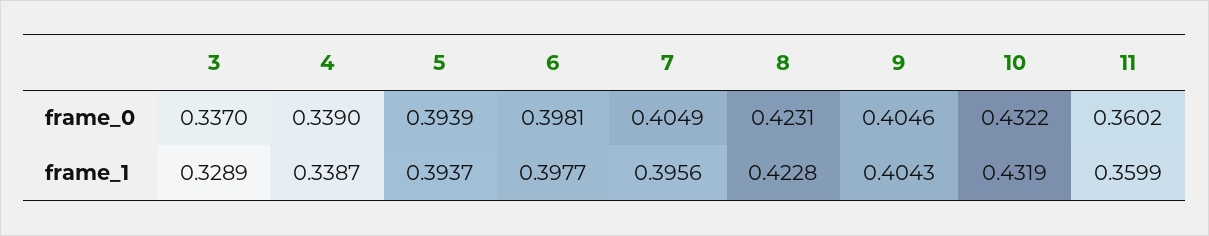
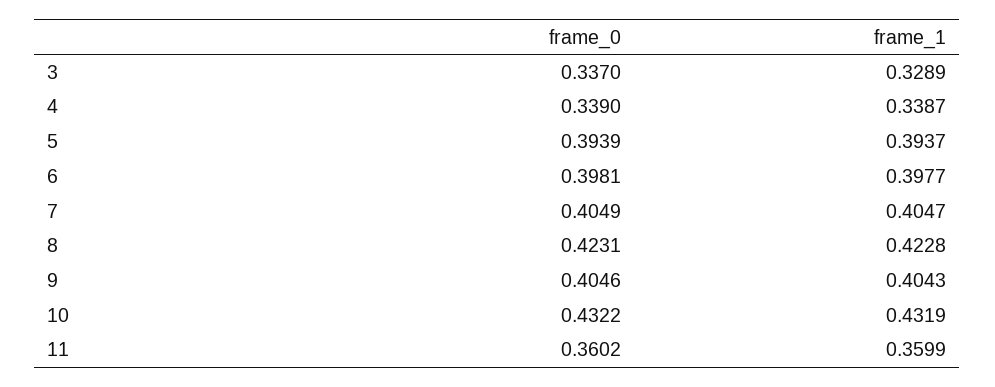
  {
    "3": {
      "frame_0": 0.337,
      "frame_1": 0.3289
    },
    "4": {
      "frame_0": 0.339,
      "frame_1": 0.3387
    },
    "5": {
      "frame_0": 0.3939,
      "frame_1": 0.3937
    },
    "6": {
      "frame_0": 0.3981,
      "frame_1": 0.3977
    },
    "7": {
      "frame_0": 0.4049,
-     "frame_1": 0.3956
+     "frame_1": 0.4047
    },
    "8": {
      "frame_0": 0.4231,
      "frame_1": 0.4228
    },
    "9": {
      "frame_0": 0.4046,
      "frame_1": 0.4043
    },
    "10": {
      "frame_0": 0.4322,
      "frame_1": 0.4319
    },
    "11": {
      "frame_0": 0.3602,
      "frame_1": 0.3599
    }
  }

